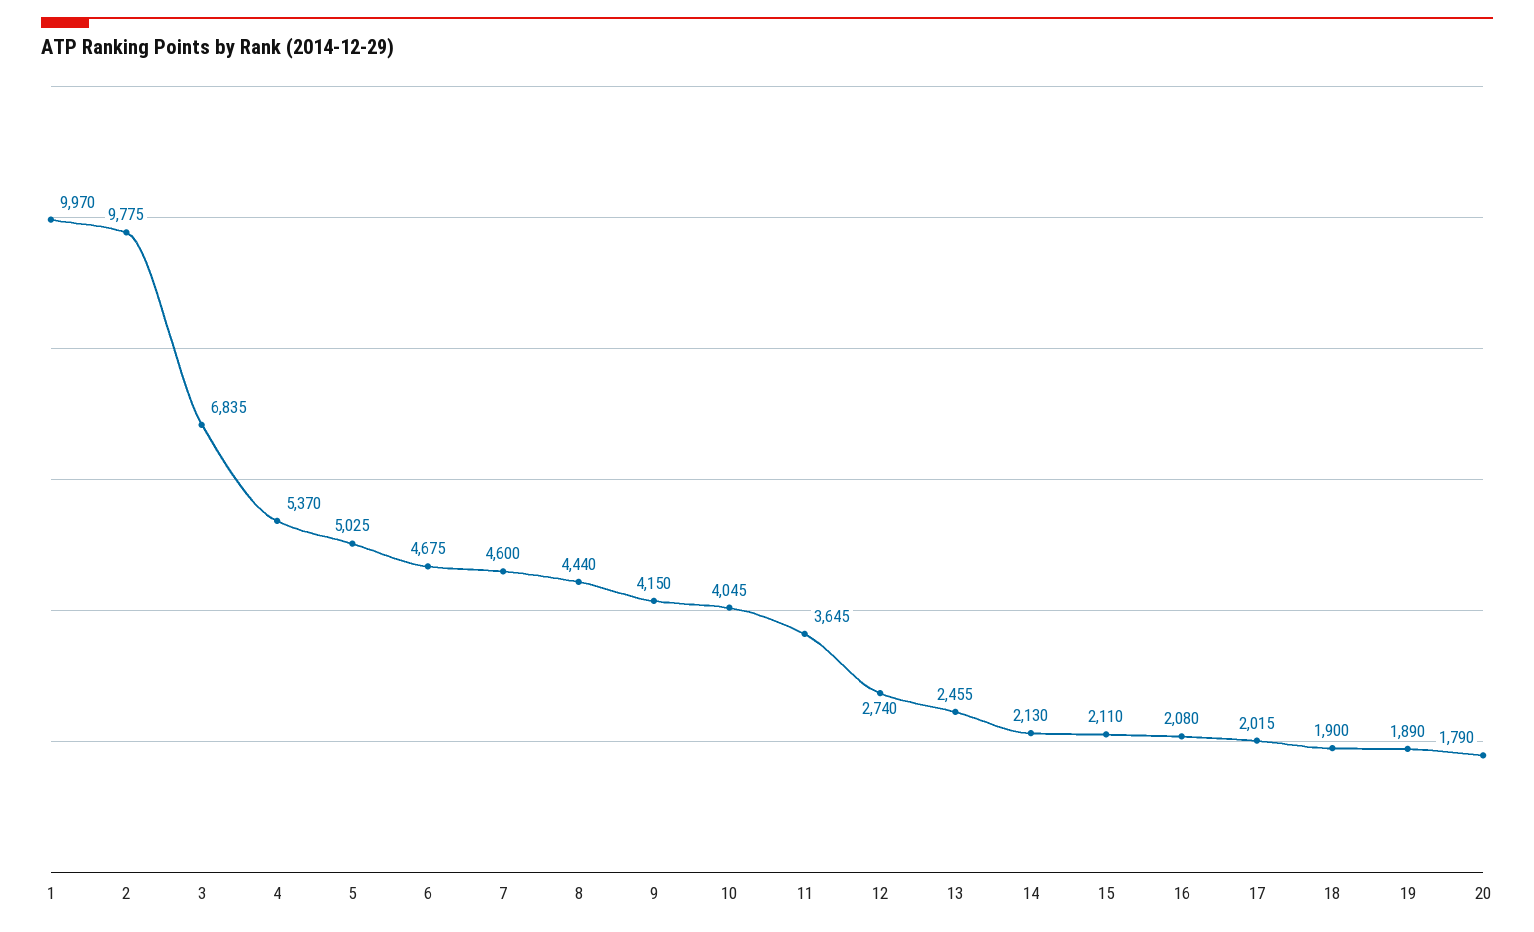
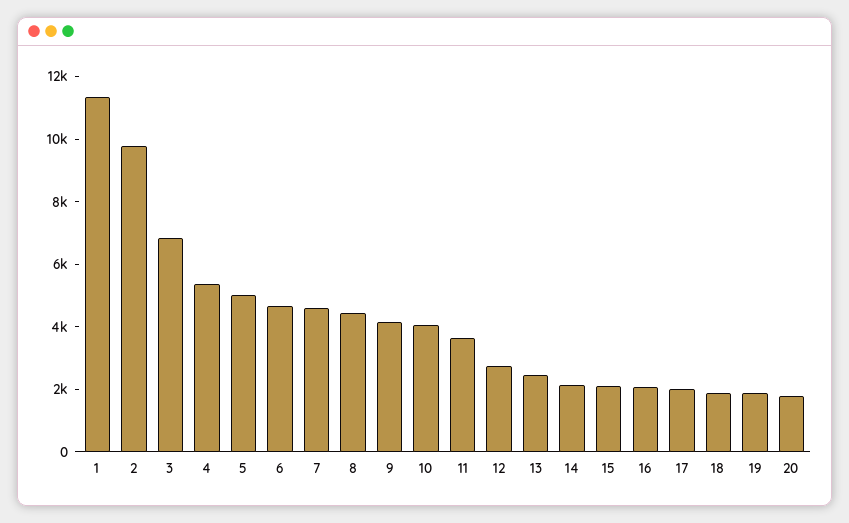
  {
-   "1": 9970,
+   "1": 11500,
    "2": 9775,
    "3": 6835,
    "4": 5370,
    "5": 5025,
    "6": 4675,
    "7": 4600,
    "8": 4440,
    "9": 4150,
    "10": 4045,
    "11": 3645,
    "12": 2740,
    "13": 2455,
    "14": 2130,
    "15": 2110,
    "16": 2080,
    "17": 2015,
    "18": 1900,
    "19": 1890,
    "20": 1790
  }

